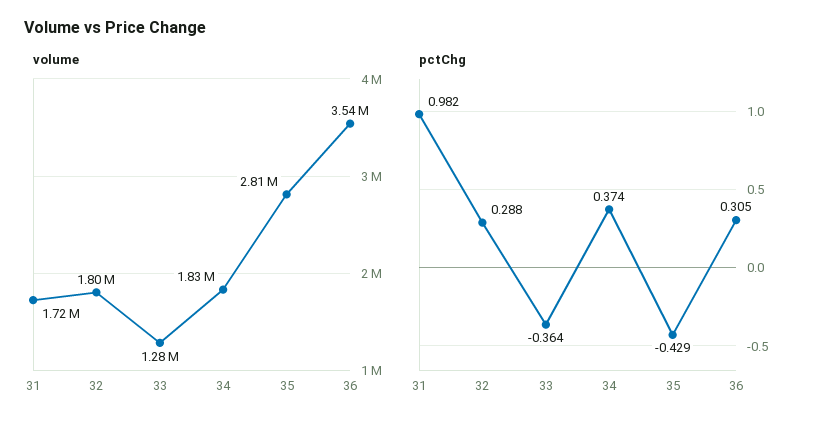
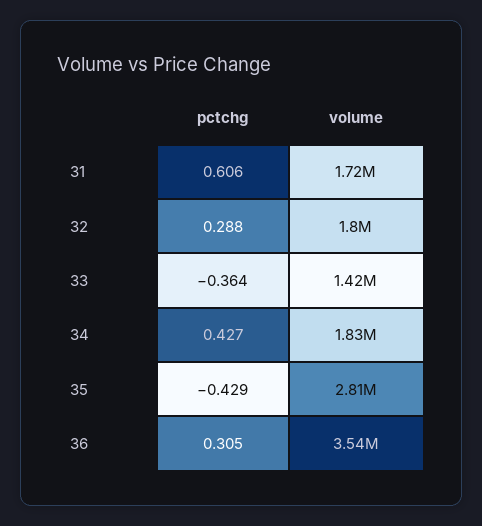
  {
    "volume": {
      "31": 1720000,
      "32": 1800000,
-     "33": 1280000,
+     "33": 1420000,
      "34": 1830000,
      "35": 2810000,
      "36": 3540000
    },
    "pctChg": {
-     "31": 0.982,
+     "31": 0.606,
      "32": 0.288,
      "33": -0.364,
-     "34": 0.374,
+     "34": 0.427,
      "35": -0.429,
      "36": 0.305
    }
  }

